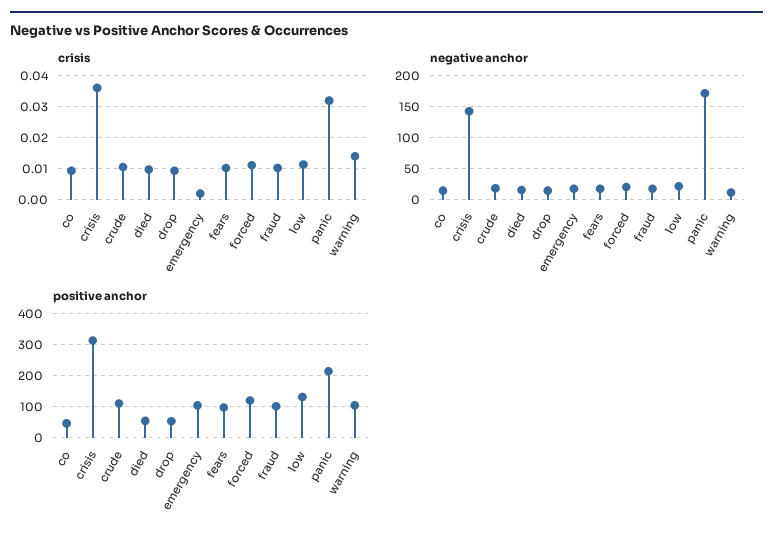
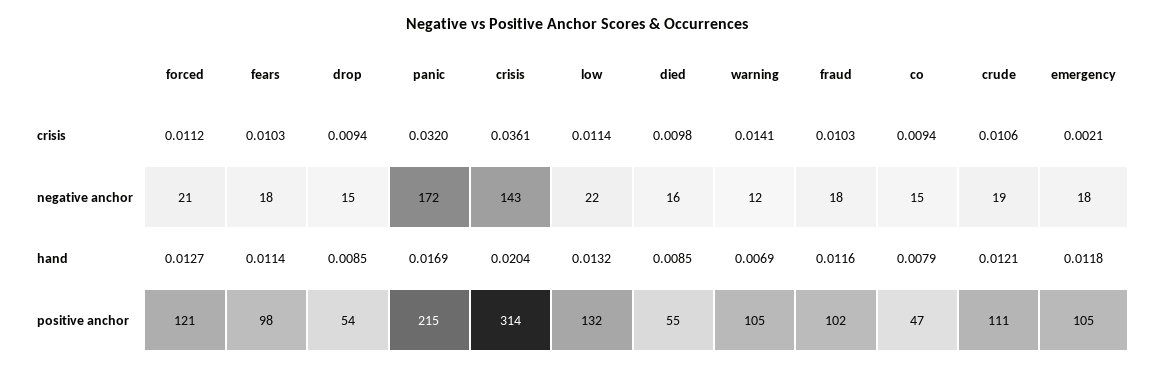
  {
    "crisis": {
      "co": 0.0094,
      "crisis": 0.0361,
      "crude": 0.0106,
      "died": 0.0098,
      "drop": 0.0094,
      "emergency": 0.0021,
      "fears": 0.0103,
      "forced": 0.0112,
      "fraud": 0.0103,
      "low": 0.0114,
      "panic": 0.032,
      "warning": 0.0141
    },
    "negative anchor": {
      "co": 15,
      "crisis": 143,
      "crude": 19,
      "died": 16,
      "drop": 15,
      "emergency": 18,
      "fears": 18,
      "forced": 21,
      "fraud": 18,
      "low": 22,
      "panic": 172,
      "warning": 12
    },
    "positive anchor": {
      "co": 47,
      "crisis": 314,
      "crude": 111,
      "died": 55,
      "drop": 54,
      "emergency": 105,
      "fears": 98,
      "forced": 121,
      "fraud": 102,
      "low": 132,
      "panic": 215,
      "warning": 105
-   }
+   },
+   "hand": {
+     "forced": 0.0127,
+     "fears": 0.0114,
+     "drop": 0.0085,
+     "panic": 0.0169,
+     "crisis": 0.0204,
+     "low": 0.0132,
+     "died": 0.0085,
+     "warning": 0.0069,
+     "fraud": 0.0116,
+     "co": 0.0079,
+     "crude": 0.0121,
+     "emergency": 0.0118
+   }
  }

